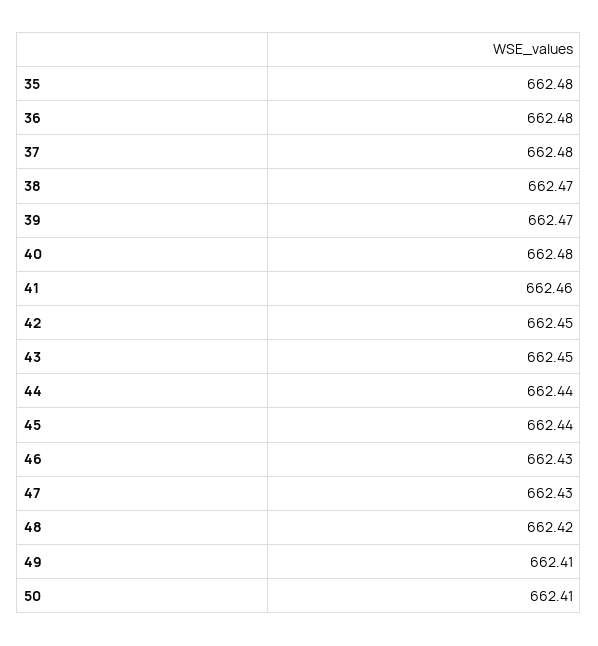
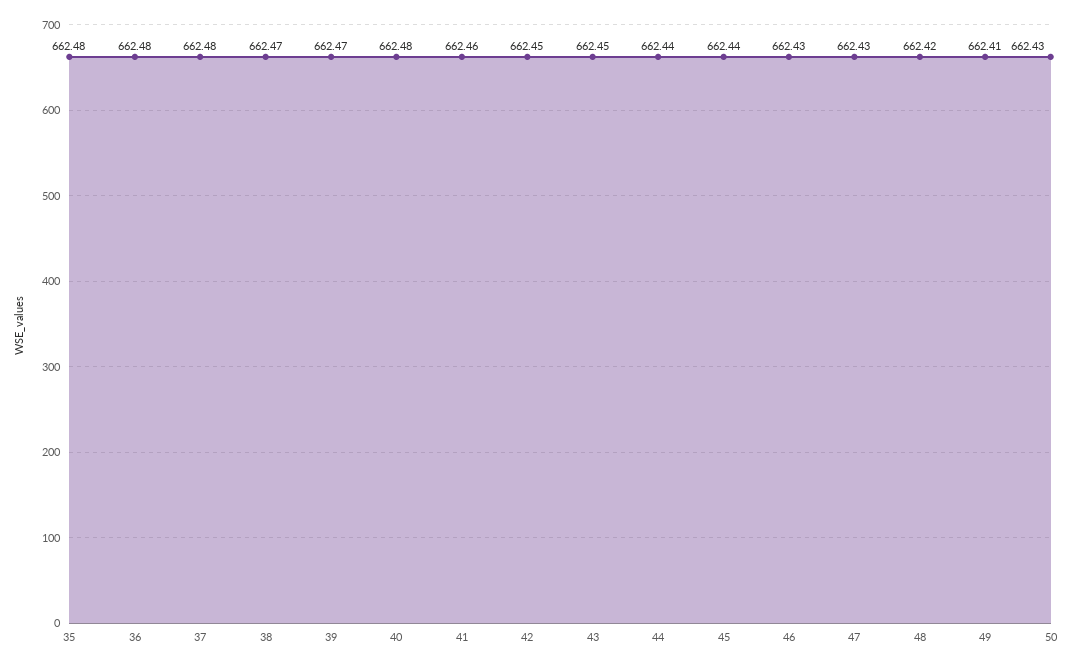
  {
    "35": 662.48,
    "36": 662.48,
    "37": 662.48,
    "38": 662.47,
    "39": 662.47,
    "40": 662.48,
    "41": 662.46,
    "42": 662.45,
    "43": 662.45,
    "44": 662.44,
    "45": 662.44,
    "46": 662.43,
    "47": 662.43,
    "48": 662.42,
    "49": 662.41,
-   "50": 662.41
+   "50": 662.43
  }

